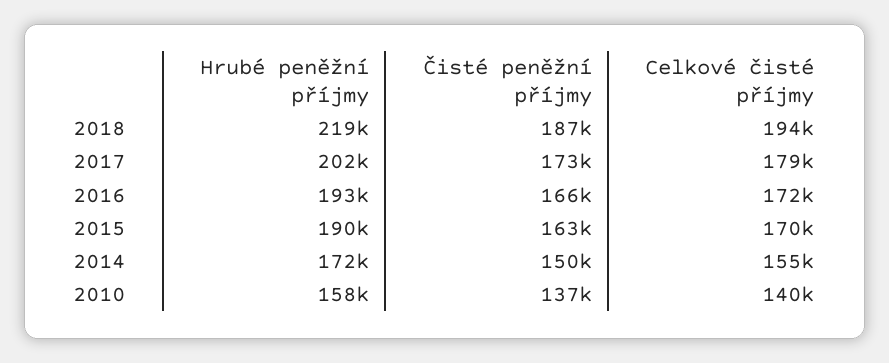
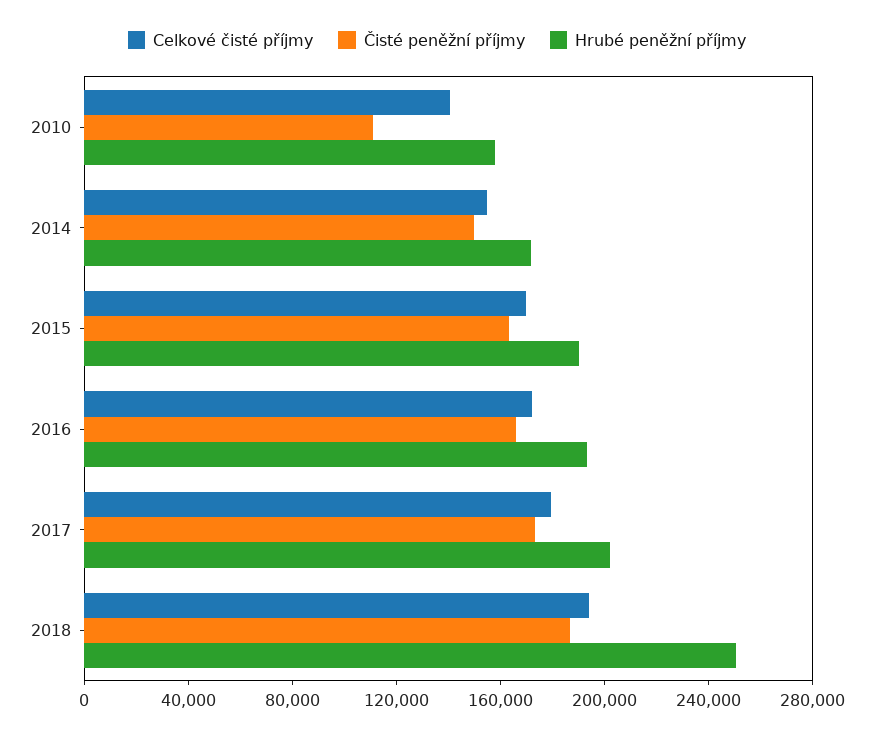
  {
    "Hrubé peněžní příjmy": {
-     "2018": 219000,
+     "2018": 250000,
      "2017": 202000,
      "2016": 193000,
      "2015": 190000,
      "2014": 172000,
      "2010": 158000
    },
    "Čisté peněžní příjmy": {
      "2018": 187000,
      "2017": 173000,
      "2016": 166000,
      "2015": 163000,
      "2014": 150000,
-     "2010": 137000
+     "2010": 110000
    },
    "Celkové čisté příjmy": {
      "2018": 194000,
      "2017": 179000,
      "2016": 172000,
      "2015": 170000,
      "2014": 155000,
      "2010": 140000
    }
  }

